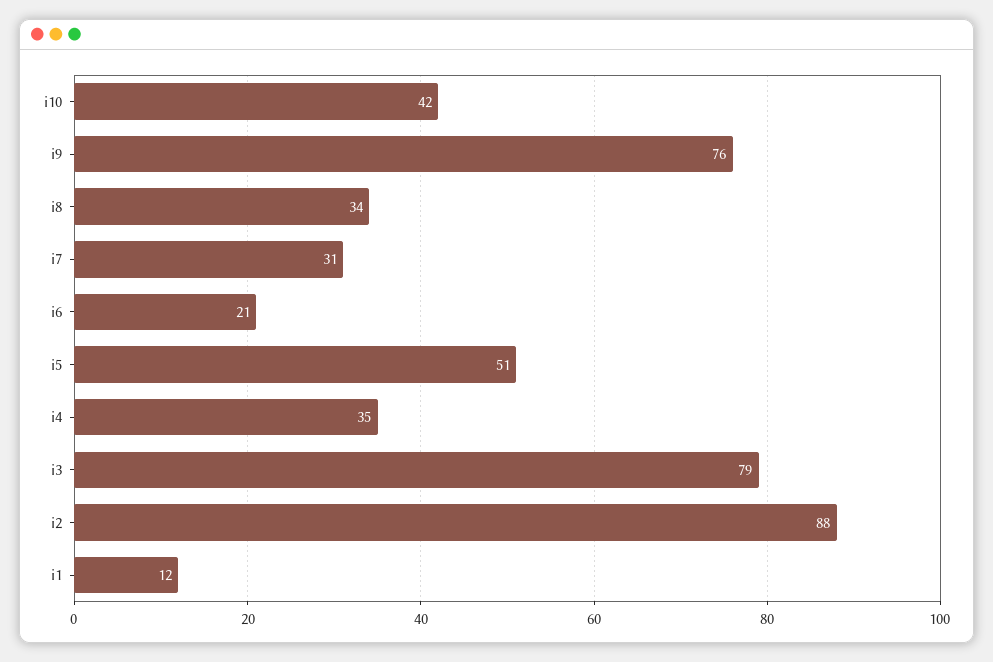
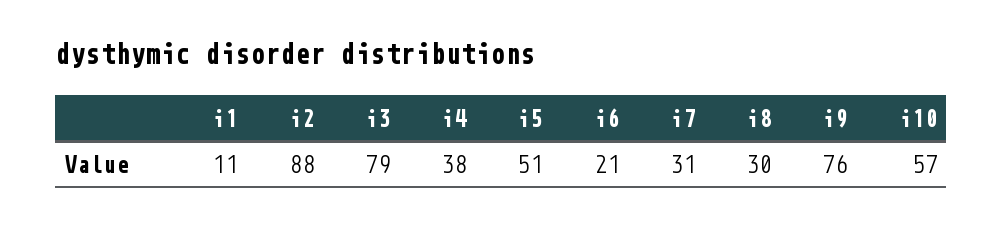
  {
-   "i10": 42,
+   "i10": 57,
    "i9": 76,
-   "i8": 34,
+   "i8": 30,
    "i7": 31,
    "i6": 21,
    "i5": 51,
-   "i4": 35,
+   "i4": 38,
    "i3": 79,
    "i2": 88,
-   "i1": 12
+   "i1": 11
  }

